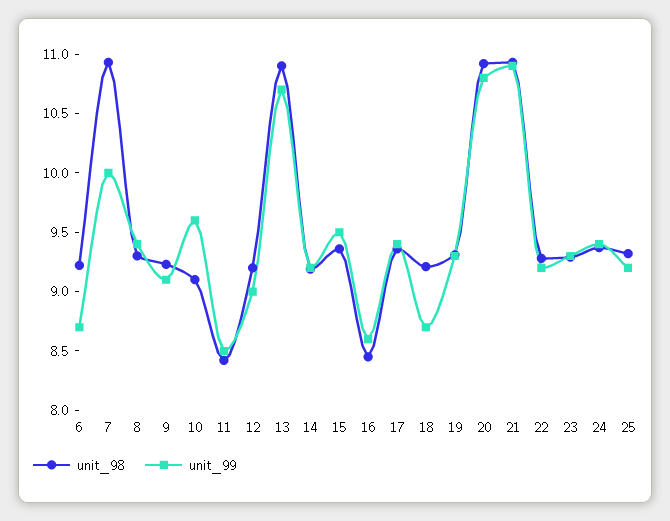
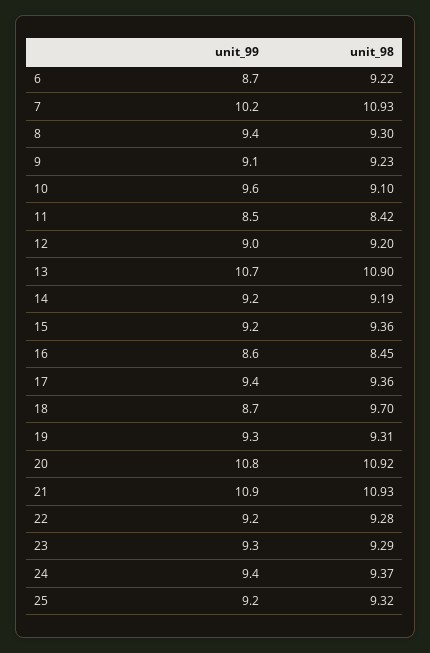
  {
    "unit_98": {
      "6": 9.22,
      "7": 10.93,
      "8": 9.3,
      "9": 9.23,
      "10": 9.1,
      "11": 8.42,
      "12": 9.2,
      "13": 10.9,
      "14": 9.19,
      "15": 9.36,
      "16": 8.45,
      "17": 9.36,
-     "18": 9.2,
+     "18": 9.7,
      "19": 9.31,
      "20": 10.92,
      "21": 10.93,
      "22": 9.28,
      "23": 9.29,
      "24": 9.37,
      "25": 9.32
    },
    "unit_99": {
      "6": 8.7,
-     "7": 10,
+     "7": 10.2,
      "8": 9.4,
      "9": 9.1,
      "10": 9.6,
      "11": 8.5,
      "12": 9,
      "13": 10.7,
      "14": 9.2,
-     "15": 9.5,
+     "15": 9.2,
      "16": 8.6,
      "17": 9.4,
      "18": 8.7,
      "19": 9.3,
      "20": 10.8,
      "21": 10.9,
      "22": 9.2,
      "23": 9.3,
      "24": 9.4,
      "25": 9.2
    }
  }

